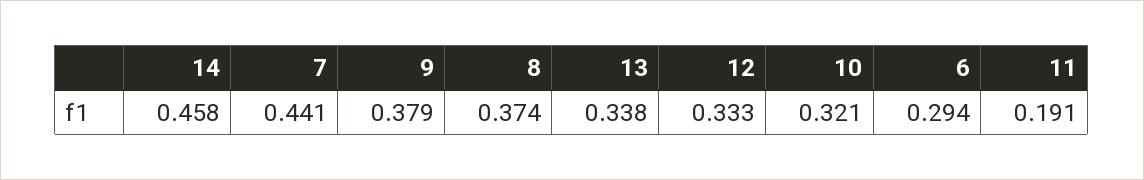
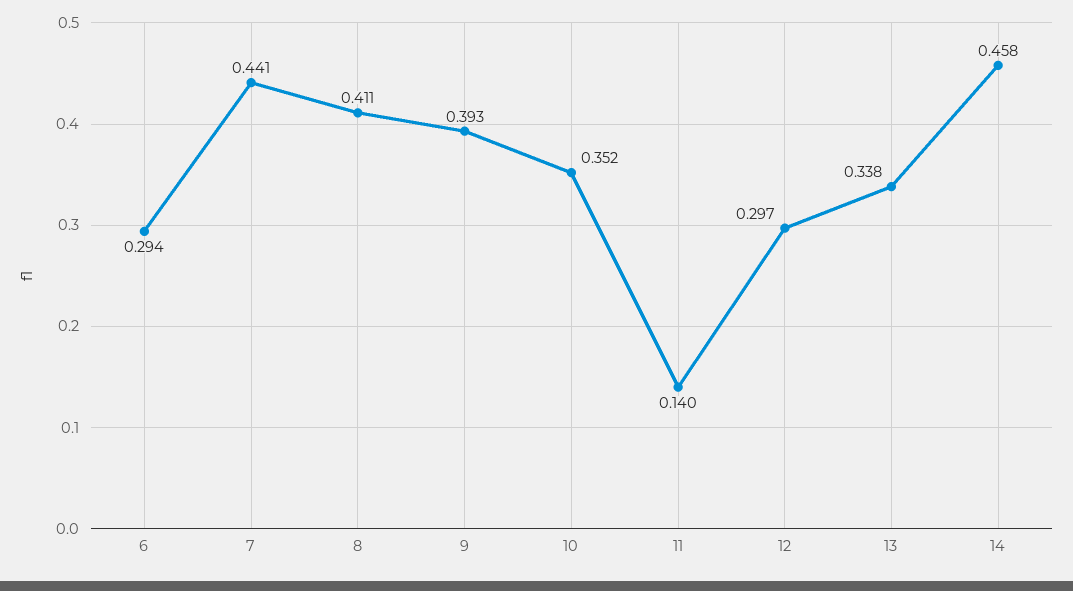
  {
    "14": 0.458,
    "7": 0.441,
-   "9": 0.379,
+   "9": 0.393,
-   "8": 0.374,
+   "8": 0.411,
    "13": 0.338,
-   "12": 0.333,
+   "12": 0.297,
-   "10": 0.321,
+   "10": 0.352,
    "6": 0.294,
-   "11": 0.191
+   "11": 0.14
  }

